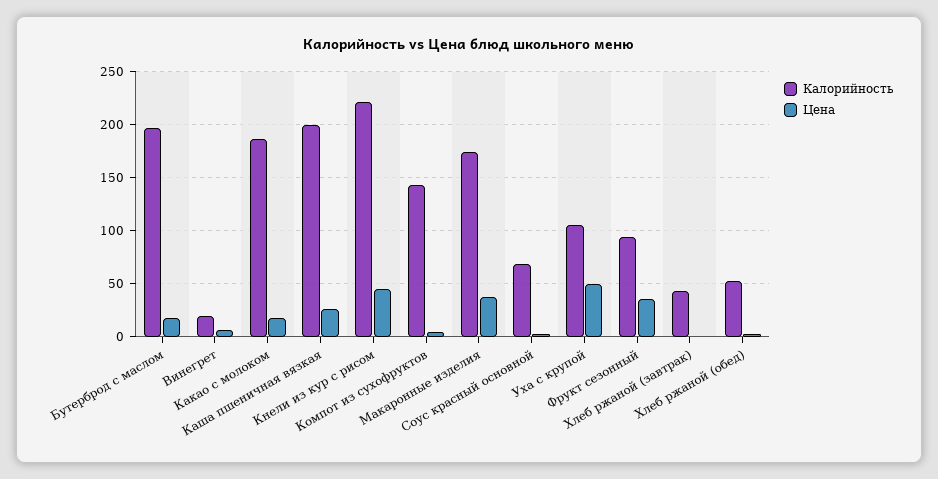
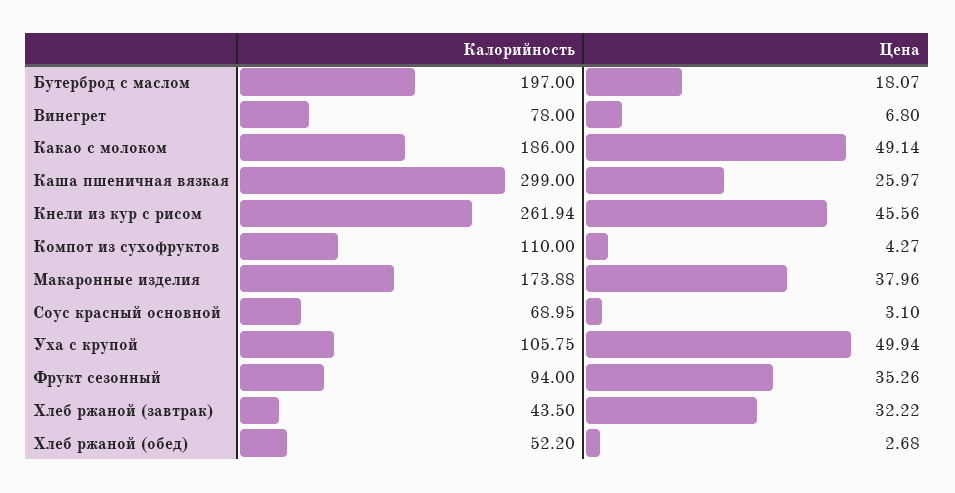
  {
    "Калорийность": {
      "Бутерброд с маслом": 197,
-     "Винегрет": 20,
+     "Винегрет": 78,
      "Какао с молоком": 186,
-     "Каша пшеничная вязкая": 200,
+     "Каша пшеничная вязкая": 299,
-     "Кнели из кур с рисом": 220,
+     "Кнели из кур с рисом": 261.94,
-     "Компот из сухофруктов": 140,
+     "Компот из сухофруктов": 110,
      "Макаронные изделия": 173.88,
      "Соус красный основной": 68.95,
      "Уха с крупой": 105.75,
      "Фрукт сезонный": 94,
      "Хлеб ржаной (завтрак)": 43.5,
      "Хлеб ржаной (обед)": 52.2
    },
    "Цена": {
      "Бутерброд с маслом": 18.07,
      "Винегрет": 6.8,
-     "Какао с молоком": 20,
+     "Какао с молоком": 49.14,
      "Каша пшеничная вязкая": 25.97,
      "Кнели из кур с рисом": 45.56,
      "Компот из сухофруктов": 4.27,
      "Макаронные изделия": 37.96,
      "Соус красный основной": 3.1,
      "Уха с крупой": 49.94,
      "Фрукт сезонный": 35.26,
-     "Хлеб ржаной (завтрак)": 0,
+     "Хлеб ржаной (завтрак)": 32.22,
      "Хлеб ржаной (обед)": 2.68
    }
  }

